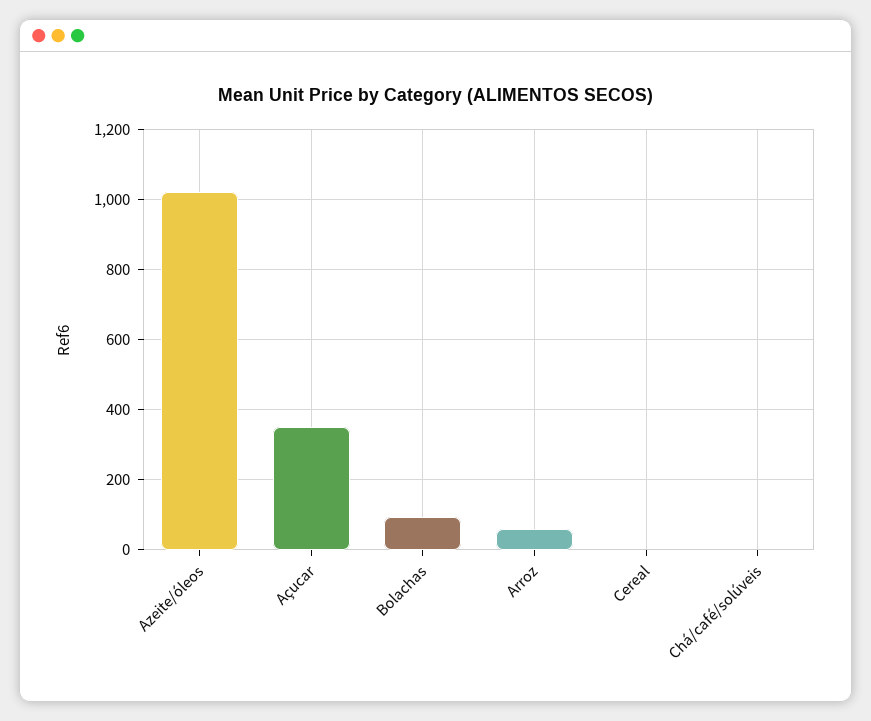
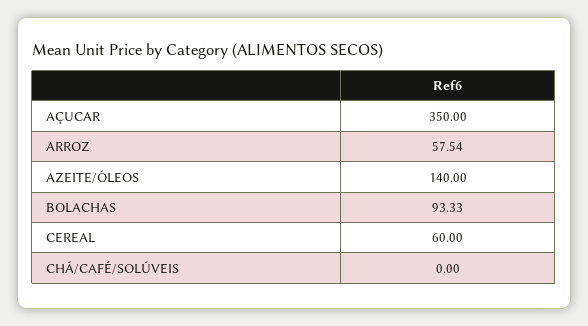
  {
-   "Azeite/óleos": 1020,
+   "Azeite/óleos": 140,
    "Açucar": 350,
    "Bolachas": 93.33,
    "Arroz": 57.54,
-   "Cereal": 0,
+   "Cereal": 60,
    "Chá/café/solúveis": 0
  }

